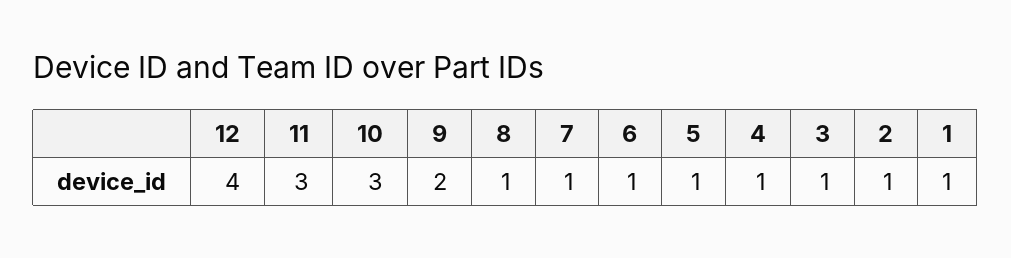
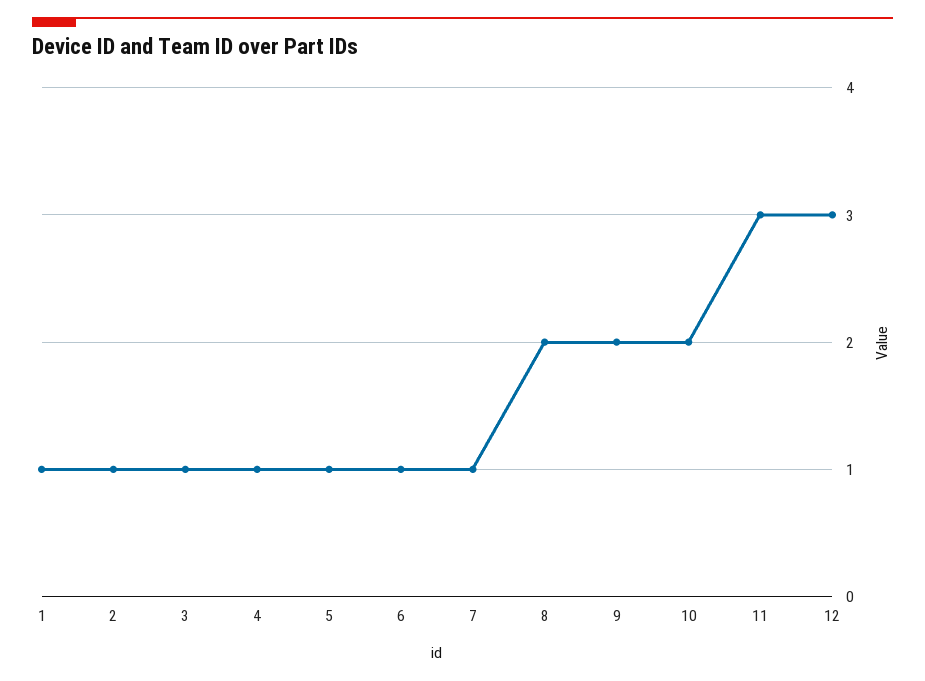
  {
-   "12": 4,
+   "12": 3,
    "11": 3,
-   "10": 3,
+   "10": 2,
    "9": 2,
-   "8": 1,
+   "8": 2,
    "7": 1,
    "6": 1,
    "5": 1,
    "4": 1,
    "3": 1,
    "2": 1,
    "1": 1
  }

